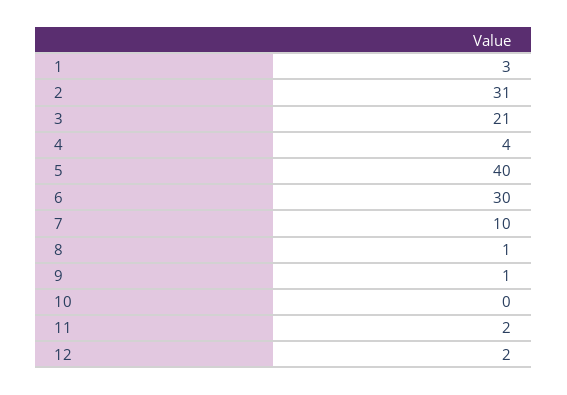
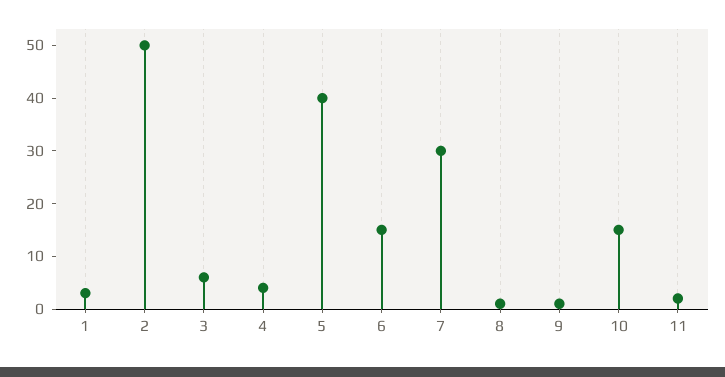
  {
    "1": 3,
-   "2": 31,
+   "2": 50,
-   "3": 21,
+   "3": 5,
    "4": 4,
    "5": 40,
-   "6": 30,
+   "6": 15,
-   "7": 10,
+   "7": 30,
    "8": 1,
    "9": 1,
-   "10": 0,
+   "10": 15,
-   "11": 2,
+   "11": 2
-   "12": 2
  }

